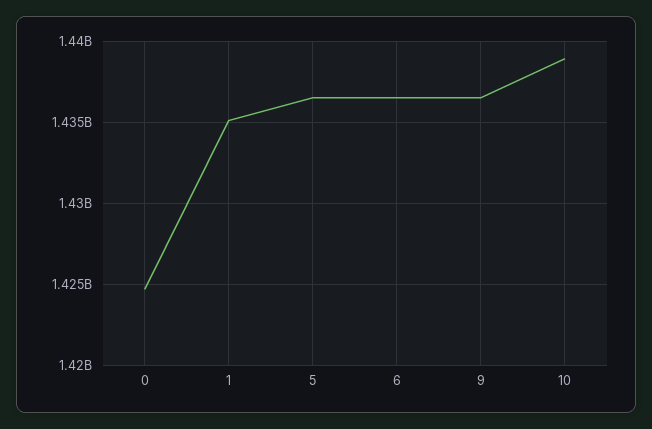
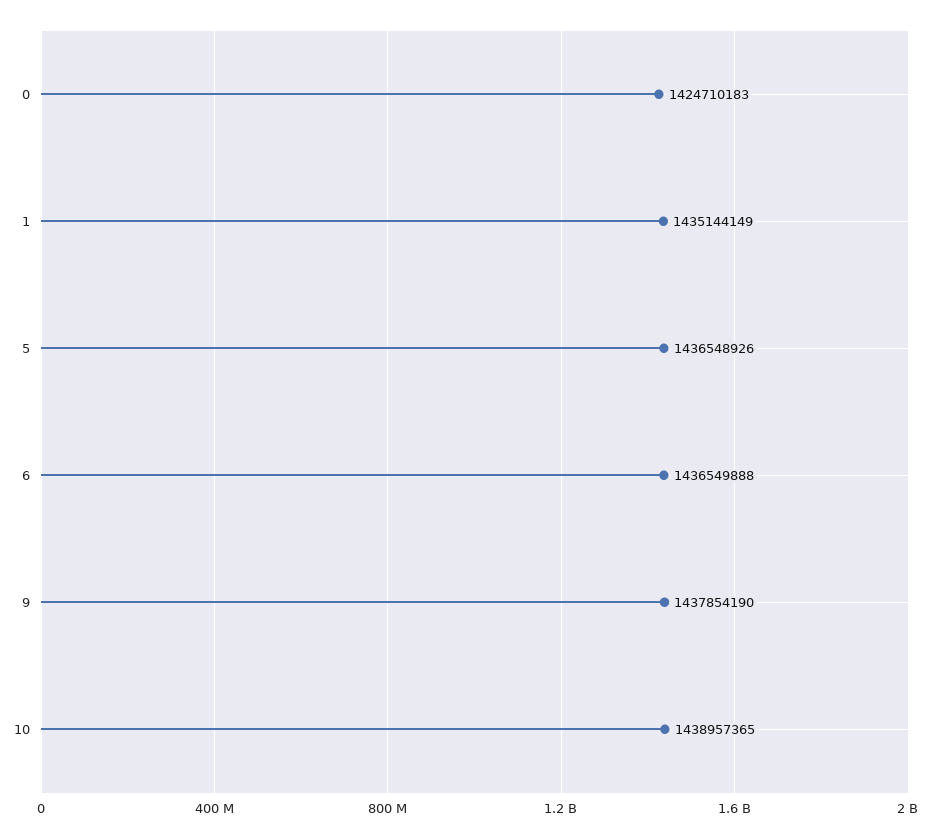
  {
    "0": 1424710183,
    "1": 1435144149,
    "5": 1436548926,
    "6": 1436549888,
-   "9": 1436500000,
+   "9": 1437854190,
    "10": 1438957365
  }

